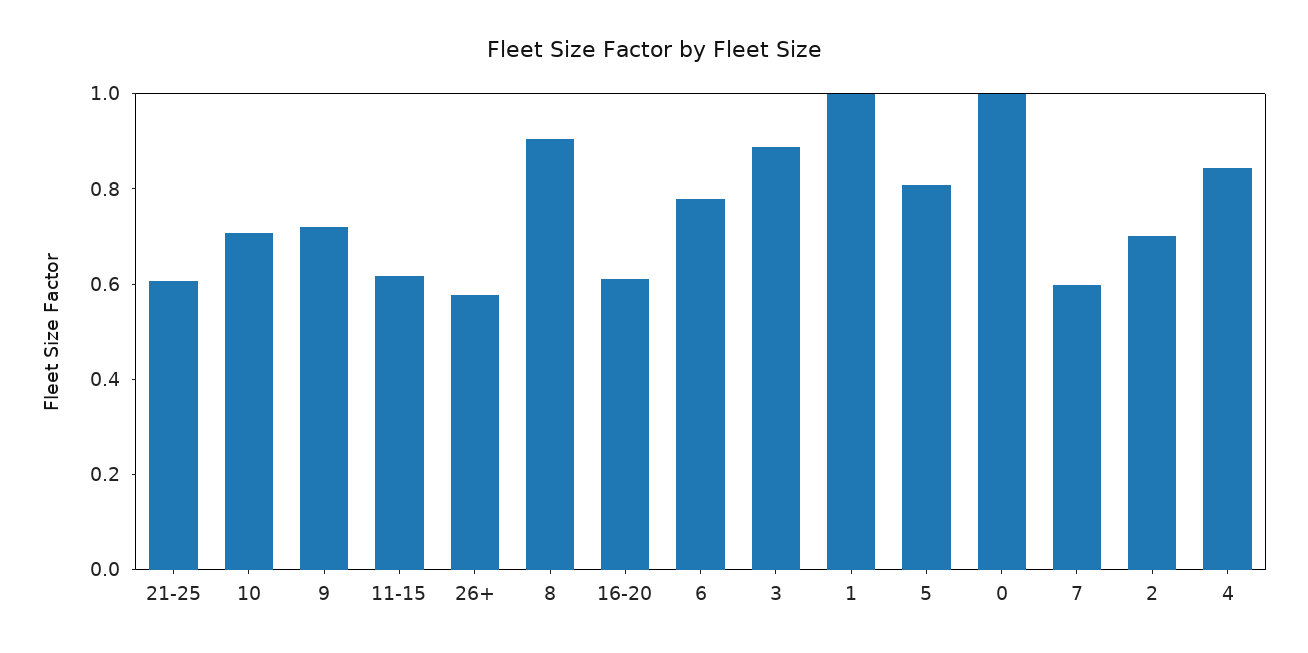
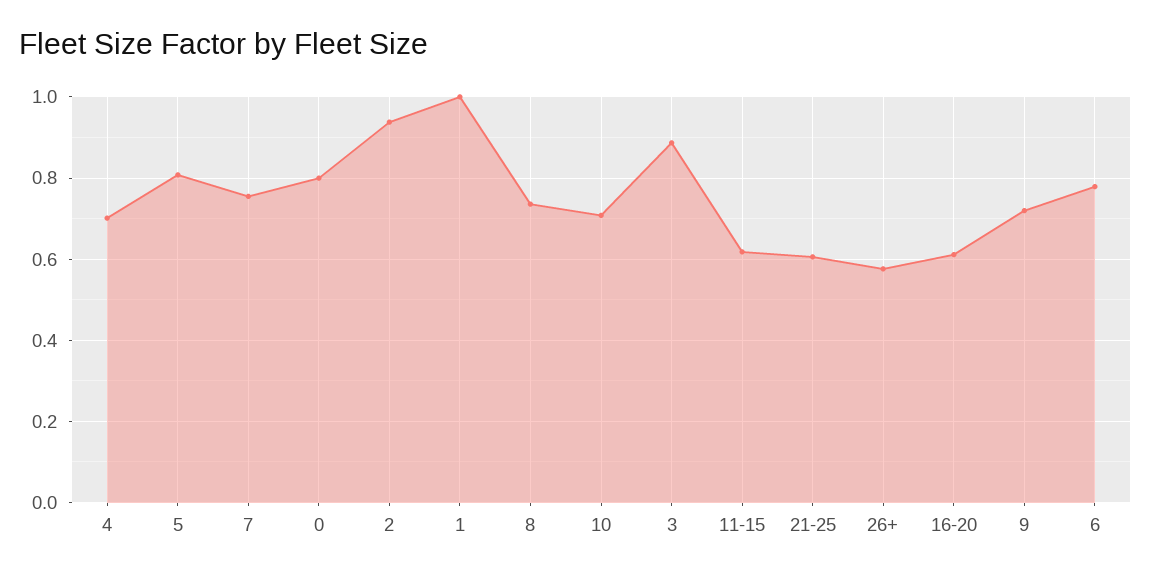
  {
    "21-25": 0.6,
    "10": 0.7,
    "9": 0.72,
    "11-15": 0.62,
    "26+": 0.58,
-   "8": 0.9,
+   "8": 0.74,
    "16-20": 0.62,
    "6": 0.78,
    "3": 0.88,
    "1": 1,
    "5": 0.8,
-   "0": 1,
+   "0": 0.8,
-   "7": 0.6,
+   "7": 0.76,
-   "2": 0.7,
+   "2": 0.94,
-   "4": 0.85
+   "4": 0.7
  }

